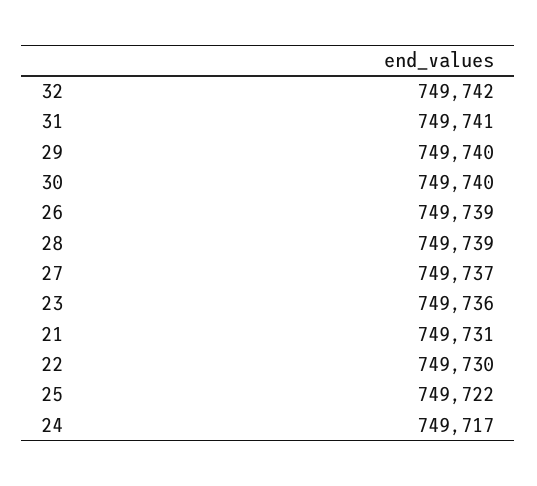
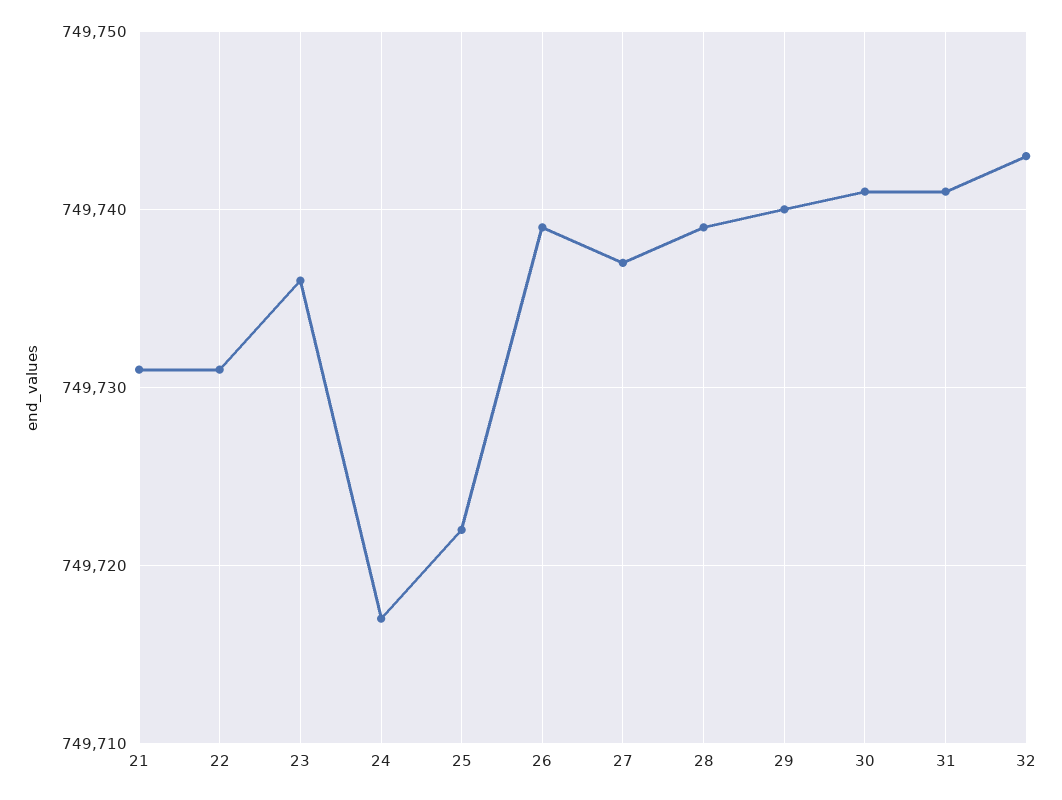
  {
-   "32": 749742,
+   "32": 749743,
    "31": 749741,
    "29": 749740,
-   "30": 749740,
+   "30": 749741,
    "26": 749739,
    "28": 749739,
    "27": 749737,
    "23": 749736,
    "21": 749731,
-   "22": 749730,
+   "22": 749731,
    "25": 749722,
    "24": 749717
  }

